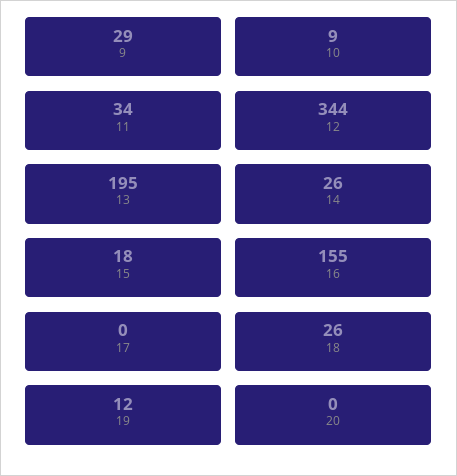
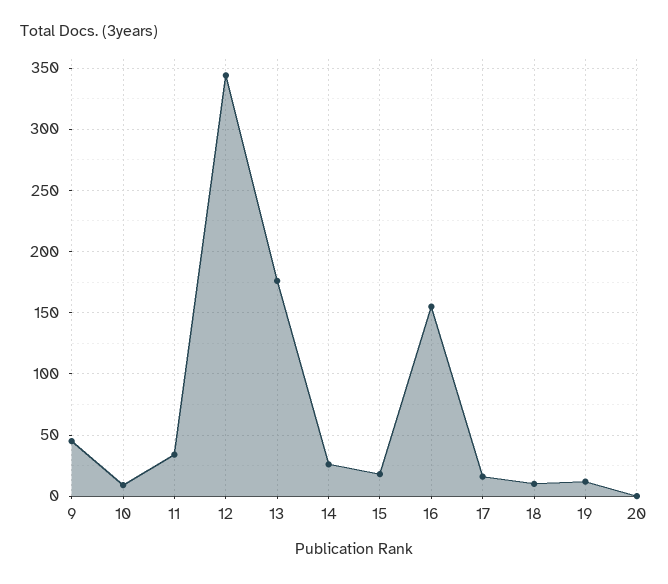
  {
-   "9": 29,
+   "9": 45,
    "10": 9,
    "11": 34,
    "12": 344,
-   "13": 195,
+   "13": 175,
    "14": 26,
    "15": 18,
    "16": 155,
-   "17": 0,
+   "17": 15,
-   "18": 26,
+   "18": 10,
    "19": 12,
    "20": 0
  }

